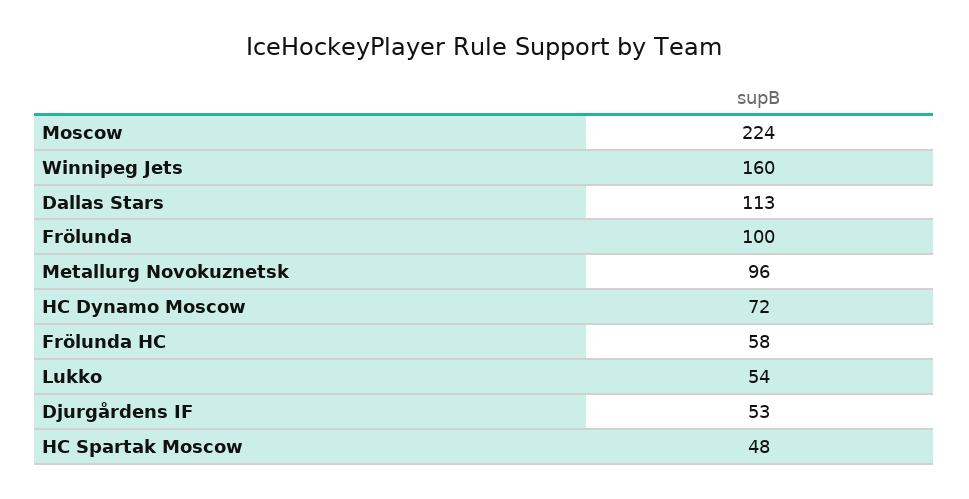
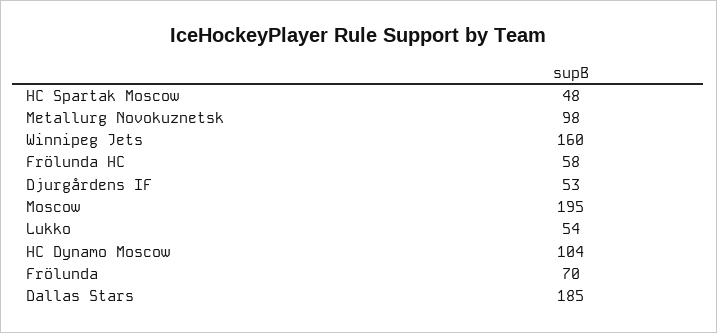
  {
-   "Moscow": 224,
+   "Moscow": 195,
    "Winnipeg Jets": 160,
-   "Dallas Stars": 113,
+   "Dallas Stars": 185,
-   "Frölunda": 100,
+   "Frölunda": 70,
-   "Metallurg Novokuznetsk": 96,
+   "Metallurg Novokuznetsk": 98,
-   "HC Dynamo Moscow": 72,
+   "HC Dynamo Moscow": 104,
    "Frölunda HC": 58,
    "Lukko": 54,
    "Djurgårdens IF": 53,
    "HC Spartak Moscow": 48
  }

